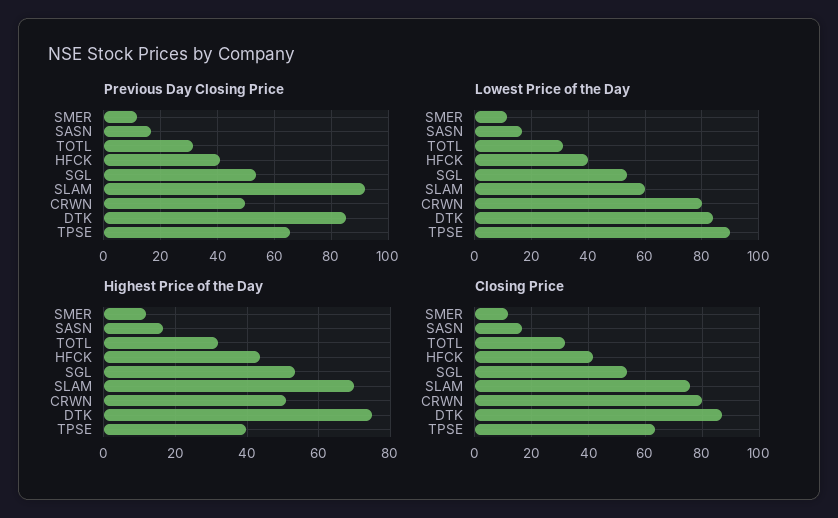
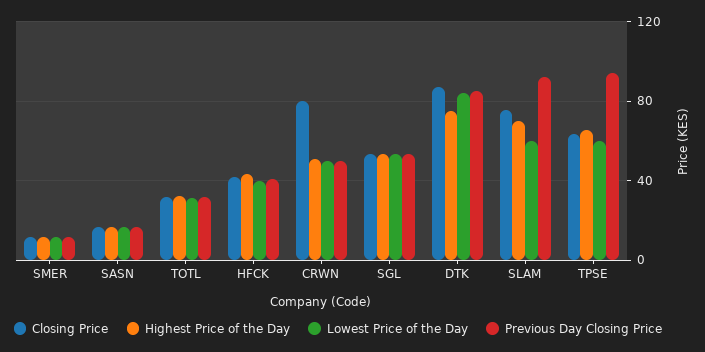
  {
    "Previous Day Closing Price": {
      "SMER": 12.5,
      "SASN": 17.5,
      "TOTL": 32.5,
      "HFCK": 40,
      "SGL": 52.5,
      "SLAM": 92.5,
      "CRWN": 50,
      "DTK": 85,
-     "TPSE": 65
+     "TPSE": 95
    },
    "Lowest Price of the Day": {
      "SMER": 12.5,
      "SASN": 17.5,
      "TOTL": 30,
      "HFCK": 40,
      "SGL": 52.5,
      "SLAM": 60,
-     "CRWN": 80,
+     "CRWN": 50,
      "DTK": 85,
-     "TPSE": 90
+     "TPSE": 60
    },
    "Highest Price of the Day": {
      "SMER": 12,
      "SASN": 16,
      "TOTL": 32,
      "HFCK": 44,
      "SGL": 54,
      "SLAM": 70,
      "CRWN": 52,
      "DTK": 76,
-     "TPSE": 40
+     "TPSE": 65
    },
    "Closing Price": {
      "SMER": 12.5,
      "SASN": 17.5,
      "TOTL": 32.5,
      "HFCK": 42.5,
      "SGL": 52.5,
      "SLAM": 75,
      "CRWN": 80,
      "DTK": 87.5,
      "TPSE": 62.5
    }
  }

